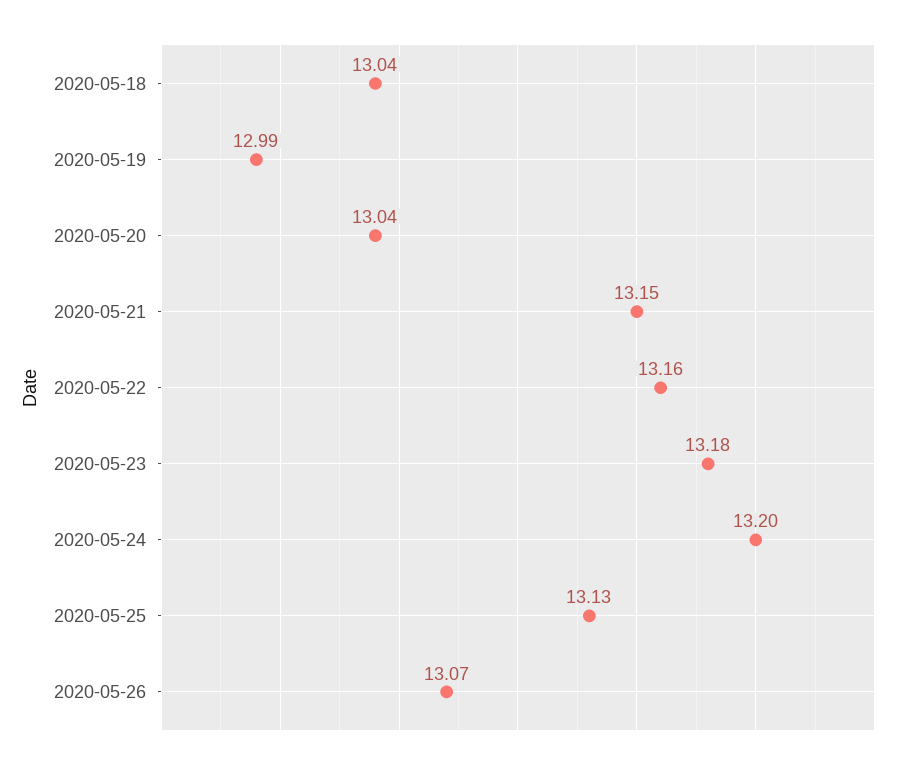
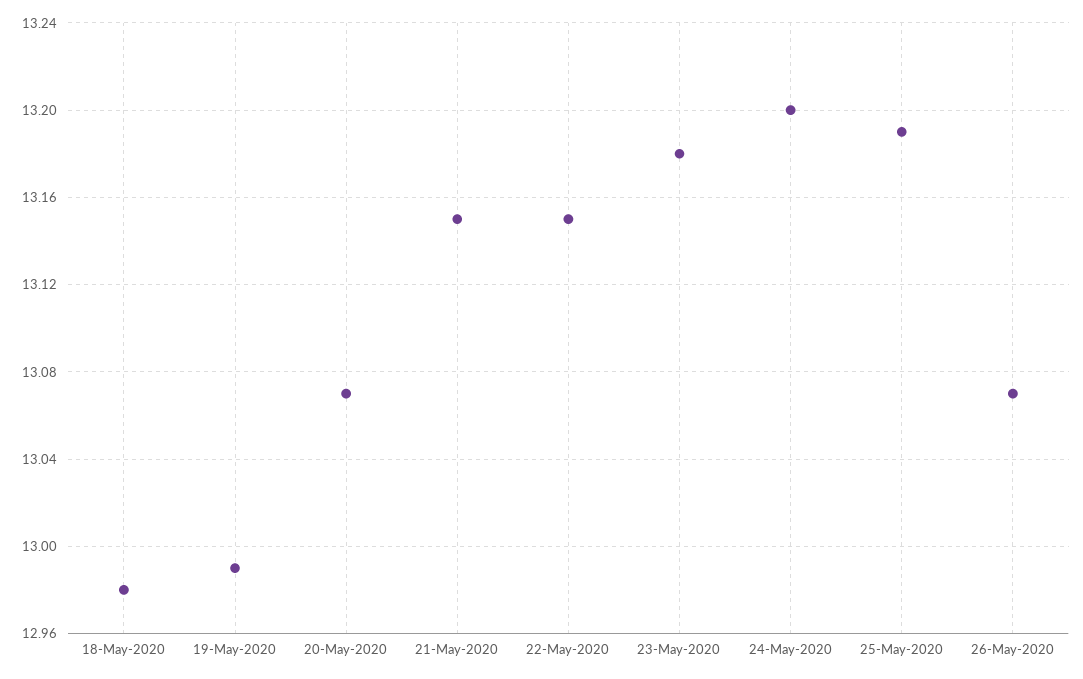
  {
-   "2020-05-18": 13.04,
+   "2020-05-18": 12.98,
    "2020-05-19": 12.99,
-   "2020-05-20": 13.04,
+   "2020-05-20": 13.07,
    "2020-05-21": 13.15,
-   "2020-05-22": 13.16,
+   "2020-05-22": 13.15,
    "2020-05-23": 13.18,
    "2020-05-24": 13.2,
-   "2020-05-25": 13.13,
+   "2020-05-25": 13.19,
    "2020-05-26": 13.07
  }

